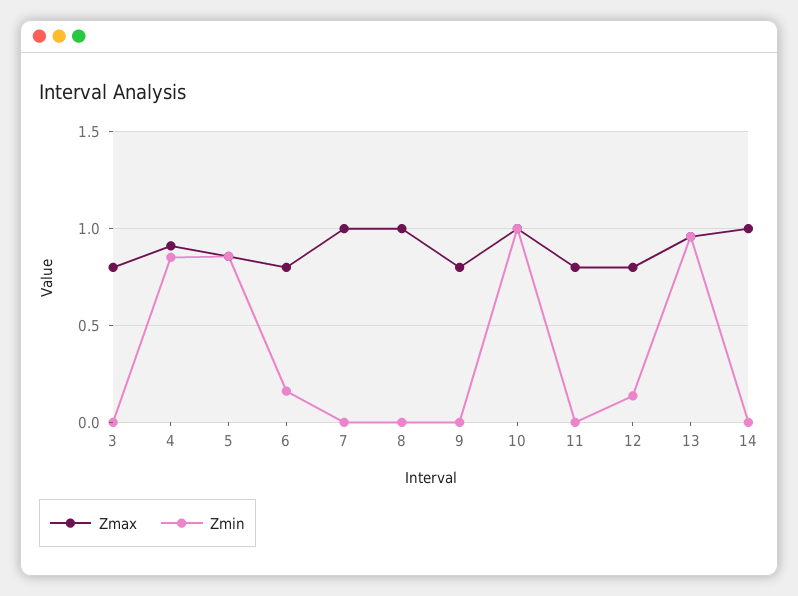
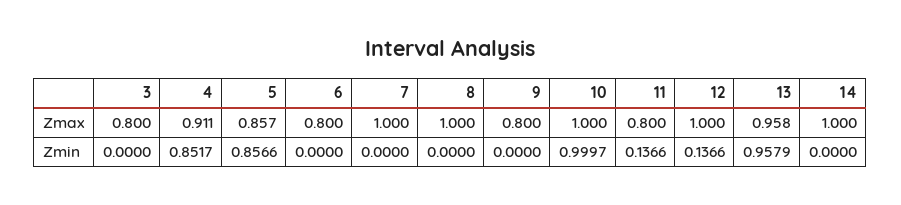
  {
    "Zmax": {
      "3": 0.8,
      "4": 0.911,
      "5": 0.857,
      "6": 0.8,
      "7": 1,
      "8": 1,
      "9": 0.8,
      "10": 1,
      "11": 0.8,
-     "12": 0.8,
+     "12": 1,
      "13": 0.958,
      "14": 1
    },
    "Zmin": {
      "3": 0,
      "4": 0.8517,
      "5": 0.8566,
-     "6": 0.15,
+     "6": 0,
      "7": 0,
      "8": 0,
      "9": 0,
      "10": 0.9997,
-     "11": 0,
+     "11": 0.1366,
      "12": 0.1366,
      "13": 0.9579,
      "14": 0
    }
  }

